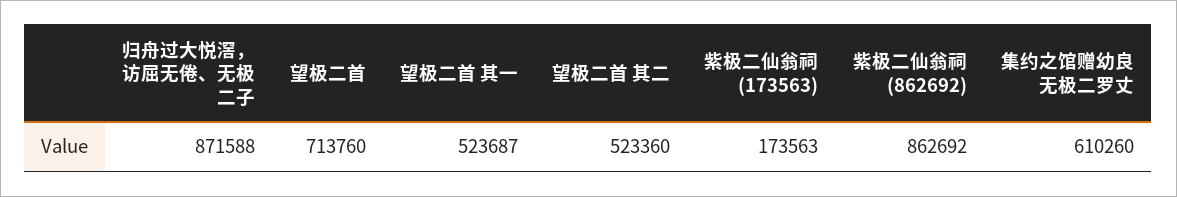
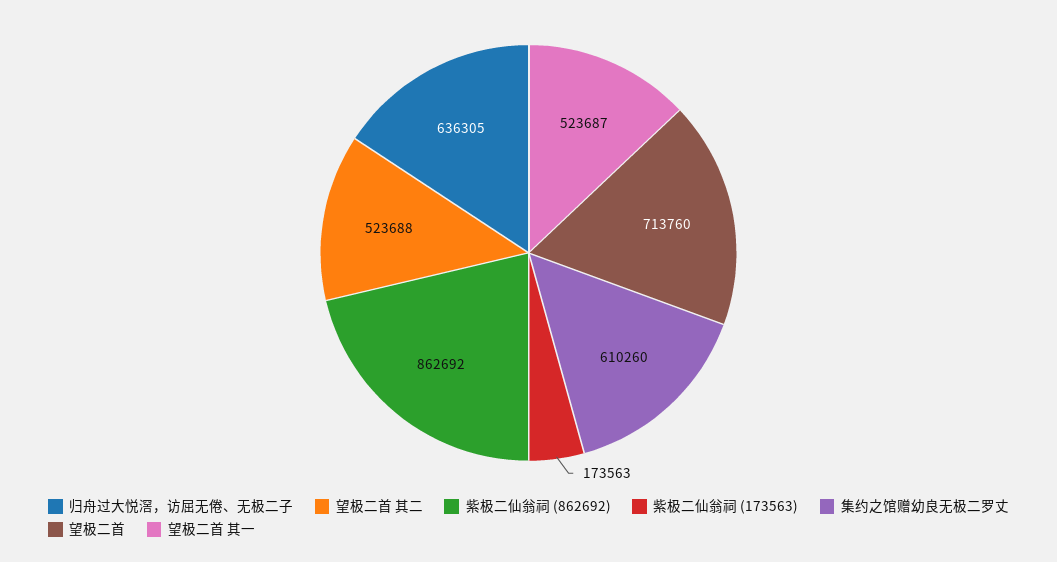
  {
-   "归舟过大悦滘，访屈无倦、无极二子": 871588,
+   "归舟过大悦滘，访屈无倦、无极二子": 636305,
    "望极二首": 713760,
    "望极二首 其一": 523687,
-   "望极二首 其二": 523360,
+   "望极二首 其二": 523688,
    "紫极二仙翁祠 (173563)": 173563,
    "紫极二仙翁祠 (862692)": 862692,
    "集约之馆赠幼良无极二罗丈": 610260
  }

